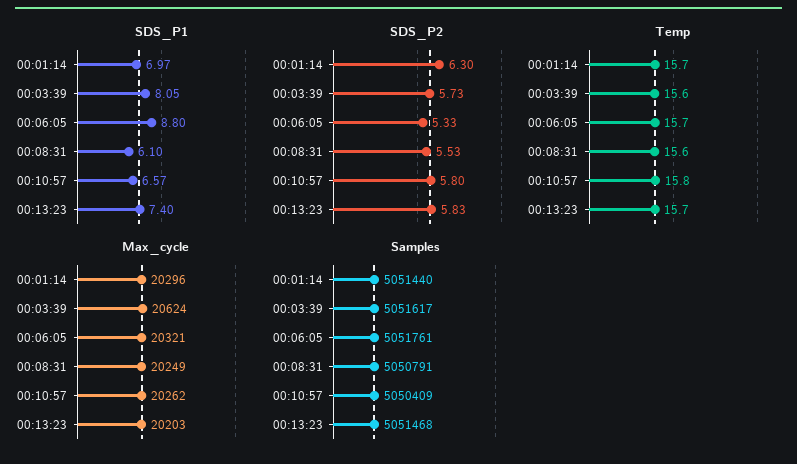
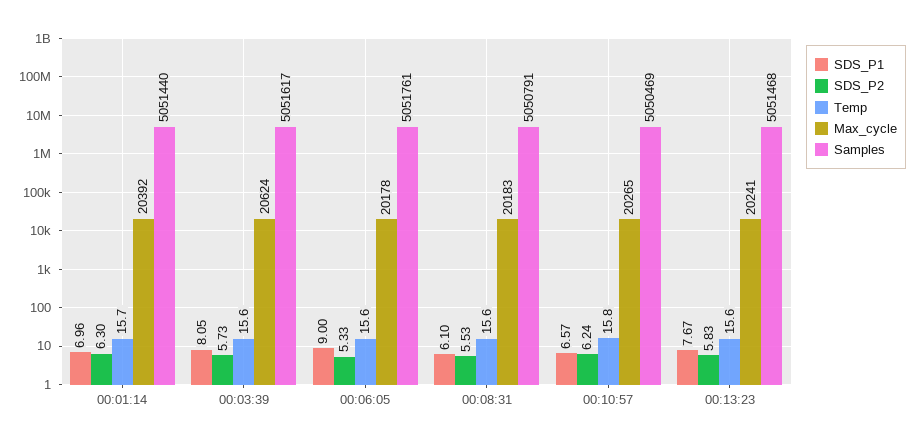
  {
    "SDS_P1": {
-     "00:01:14": 6.97,
+     "00:01:14": 6.96,
      "00:03:39": 8.05,
-     "00:06:05": 8.8,
+     "00:06:05": 9,
      "00:08:31": 6.1,
      "00:10:57": 6.57,
-     "00:13:23": 7.4
+     "00:13:23": 7.67
    },
    "SDS_P2": {
      "00:01:14": 6.3,
      "00:03:39": 5.73,
      "00:06:05": 5.33,
      "00:08:31": 5.53,
-     "00:10:57": 5.8,
+     "00:10:57": 6.24,
      "00:13:23": 5.83
    },
    "Temp": {
      "00:01:14": 15.7,
      "00:03:39": 15.6,
-     "00:06:05": 15.7,
+     "00:06:05": 15.6,
      "00:08:31": 15.6,
      "00:10:57": 15.8,
-     "00:13:23": 15.7
+     "00:13:23": 15.6
    },
    "Max_cycle": {
-     "00:01:14": 20296,
+     "00:01:14": 20392,
      "00:03:39": 20624,
-     "00:06:05": 20321,
+     "00:06:05": 20178,
-     "00:08:31": 20249,
+     "00:08:31": 20183,
-     "00:10:57": 20262,
+     "00:10:57": 20265,
-     "00:13:23": 20203
+     "00:13:23": 20241
    },
    "Samples": {
      "00:01:14": 5051440,
      "00:03:39": 5051617,
      "00:06:05": 5051761,
      "00:08:31": 5050791,
-     "00:10:57": 5050409,
+     "00:10:57": 5050469,
      "00:13:23": 5051468
    }
  }

